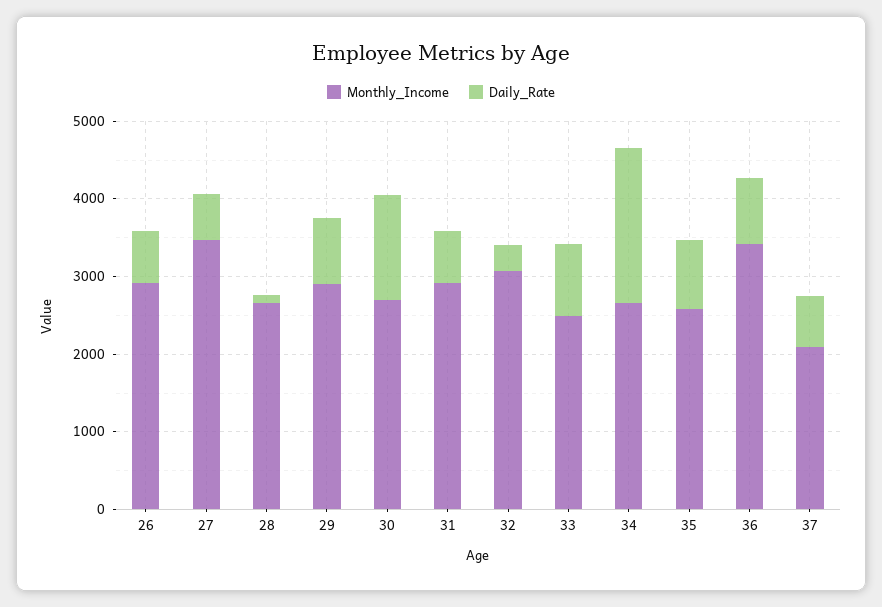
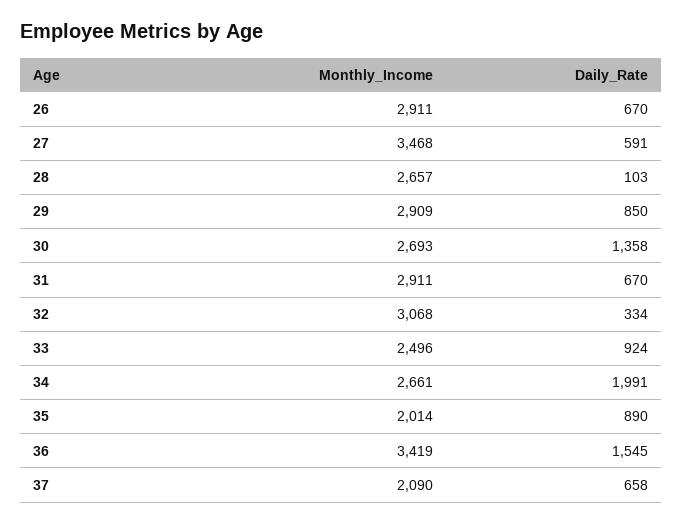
  {
    "Monthly_Income": {
      "26": 2911,
      "27": 3468,
      "28": 2657,
      "29": 2909,
      "30": 2693,
      "31": 2911,
      "32": 3068,
      "33": 2496,
      "34": 2661,
-     "35": 2600,
+     "35": 2014,
      "36": 3419,
      "37": 2090
    },
    "Daily_Rate": {
      "26": 670,
      "27": 591,
      "28": 103,
      "29": 850,
      "30": 1358,
      "31": 670,
      "32": 334,
      "33": 924,
      "34": 1991,
      "35": 890,
-     "36": 800,
+     "36": 1545,
      "37": 658
    }
  }

